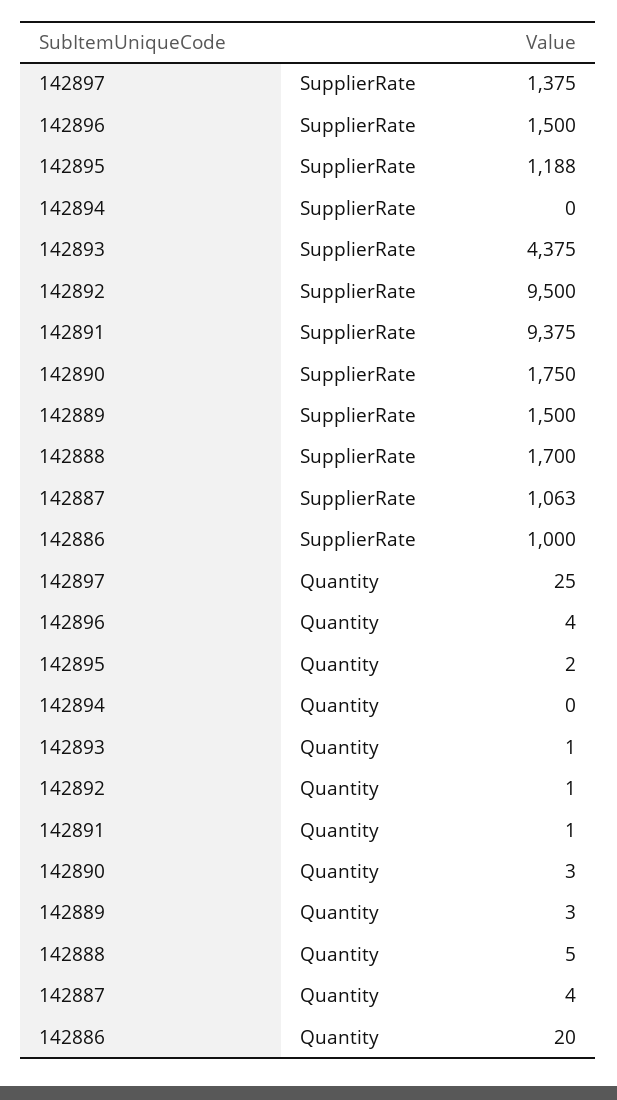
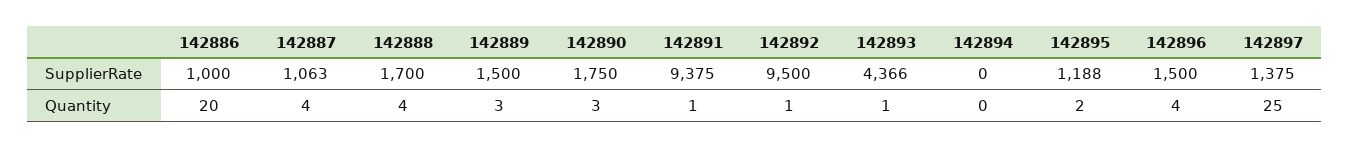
  {
    "142897": {
      "SupplierRate": 1375,
      "Quantity": 25
    },
    "142896": {
      "SupplierRate": 1500,
      "Quantity": 4
    },
    "142895": {
      "SupplierRate": 1188,
      "Quantity": 2
    },
    "142894": {
      "SupplierRate": 0,
      "Quantity": 0
    },
    "142893": {
-     "SupplierRate": 4375,
+     "SupplierRate": 4366,
      "Quantity": 1
    },
    "142892": {
      "SupplierRate": 9500,
      "Quantity": 1
    },
    "142891": {
      "SupplierRate": 9375,
      "Quantity": 1
    },
    "142890": {
      "SupplierRate": 1750,
      "Quantity": 3
    },
    "142889": {
      "SupplierRate": 1500,
      "Quantity": 3
    },
    "142888": {
      "SupplierRate": 1700,
-     "Quantity": 5
+     "Quantity": 4
    },
    "142887": {
      "SupplierRate": 1063,
      "Quantity": 4
    },
    "142886": {
      "SupplierRate": 1000,
      "Quantity": 20
    }
  }

